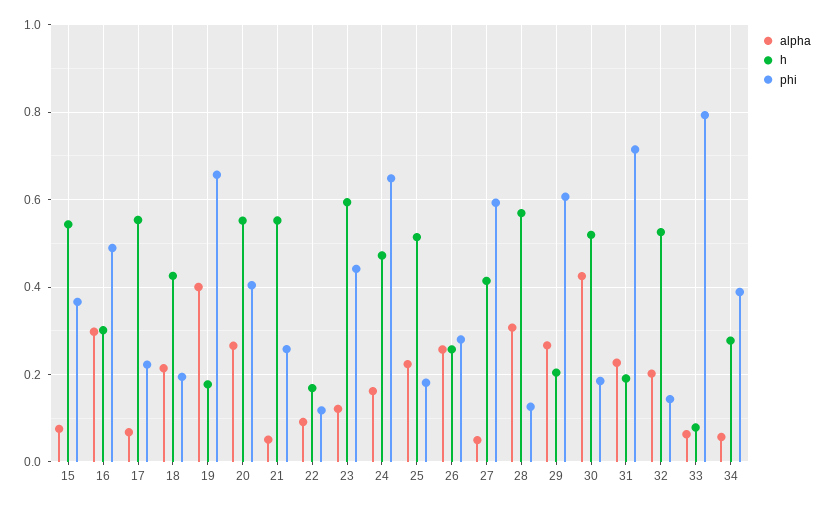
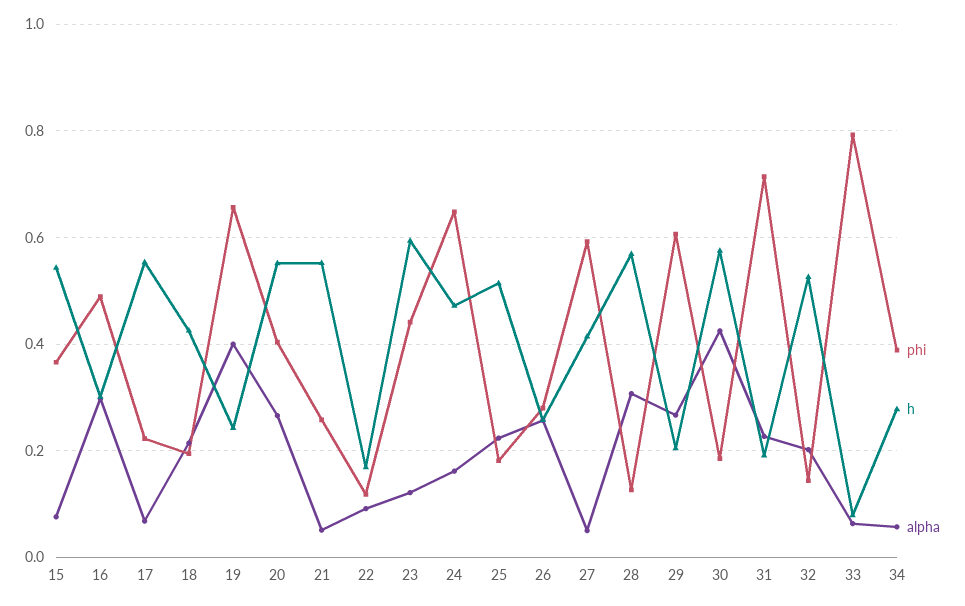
  {
    "alpha": {
      "15": 0.08,
      "16": 0.3,
      "17": 0.06,
      "18": 0.22,
      "19": 0.4,
      "20": 0.26,
      "21": 0.06,
      "22": 0.1,
      "23": 0.12,
      "24": 0.16,
      "25": 0.22,
      "26": 0.26,
      "27": 0.06,
      "28": 0.3,
      "29": 0.26,
      "30": 0.42,
      "31": 0.22,
      "32": 0.2,
      "33": 0.06,
      "34": 0.06
    },
    "h": {
      "15": 0.54,
      "16": 0.3,
      "17": 0.56,
      "18": 0.42,
-     "19": 0.18,
+     "19": 0.24,
      "20": 0.56,
      "21": 0.56,
      "22": 0.16,
      "23": 0.6,
      "24": 0.48,
      "25": 0.52,
      "26": 0.26,
      "27": 0.42,
      "28": 0.56,
      "29": 0.2,
-     "30": 0.52,
+     "30": 0.58,
      "31": 0.2,
      "32": 0.52,
      "33": 0.08,
      "34": 0.28
    },
    "phi": {
      "15": 0.36,
      "16": 0.48,
      "17": 0.22,
      "18": 0.2,
      "19": 0.66,
      "20": 0.4,
      "21": 0.26,
      "22": 0.12,
      "23": 0.44,
      "24": 0.64,
      "25": 0.18,
      "26": 0.28,
      "27": 0.6,
      "28": 0.12,
      "29": 0.6,
      "30": 0.18,
      "31": 0.72,
      "32": 0.14,
      "33": 0.8,
      "34": 0.38
    }
  }

